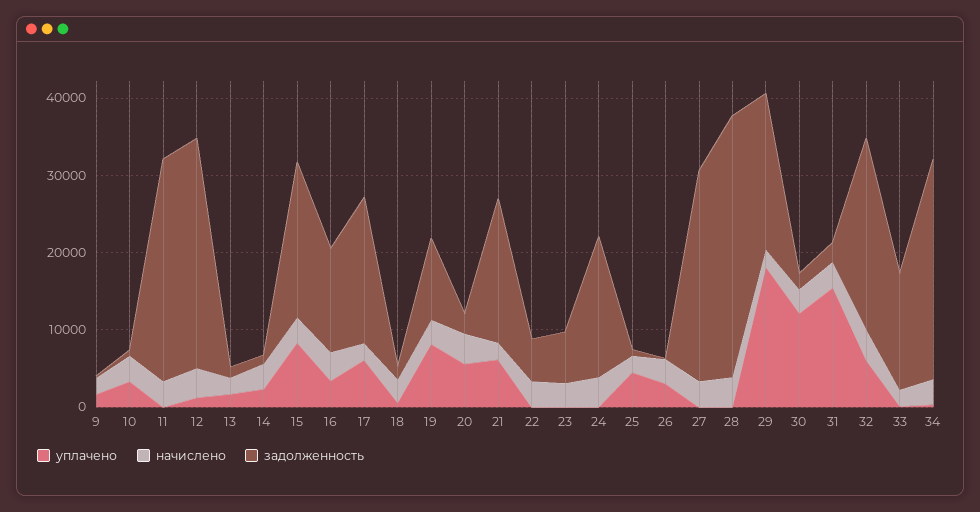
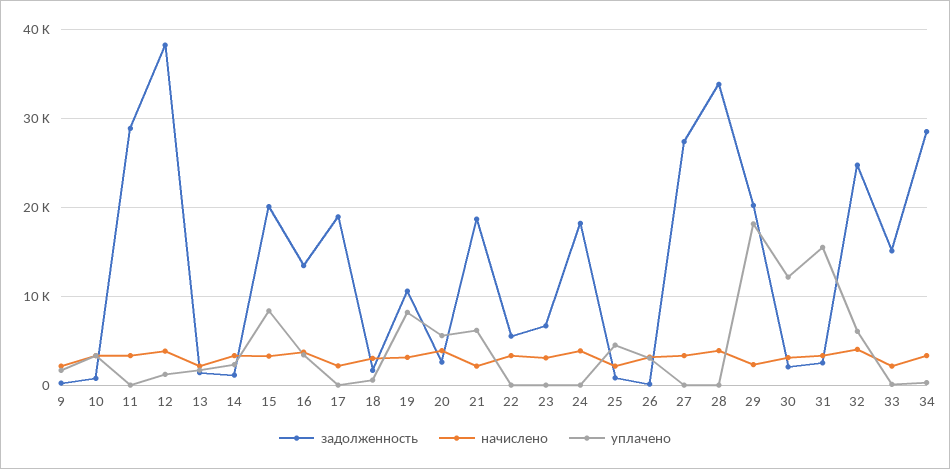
  {
    "уплачено": {
      "9": 2000,
      "10": 3000,
      "11": 0,
      "12": 1000,
      "13": 2000,
      "14": 2000,
      "15": 8000,
      "16": 3000,
-     "17": 6000,
+     "17": 0,
      "18": 1000,
      "19": 8000,
      "20": 6000,
      "21": 6000,
      "22": 0,
      "23": 0,
      "24": 0,
      "25": 4000,
      "26": 3000,
      "27": 0,
      "28": 0,
      "29": 18000,
      "30": 12000,
      "31": 15000,
      "32": 6000,
      "33": 0,
      "34": 0
    },
    "начислено": {
      "9": 2000,
      "10": 3000,
      "11": 3000,
      "12": 4000,
      "13": 2000,
      "14": 3000,
      "15": 3000,
      "16": 4000,
      "17": 2000,
      "18": 3000,
      "19": 3000,
      "20": 4000,
      "21": 2000,
      "22": 3000,
      "23": 3000,
      "24": 4000,
      "25": 2000,
      "26": 3000,
      "27": 3000,
      "28": 4000,
      "29": 2000,
      "30": 3000,
      "31": 3000,
      "32": 4000,
      "33": 2000,
      "34": 3000
    },
    "задолженность": {
      "9": 0,
      "10": 1000,
      "11": 29000,
-     "12": 30000,
+     "12": 38000,
      "13": 1000,
      "14": 1000,
      "15": 20000,
      "16": 13000,
      "17": 19000,
      "18": 2000,
      "19": 11000,
      "20": 3000,
      "21": 19000,
      "22": 6000,
      "23": 7000,
      "24": 18000,
      "25": 1000,
      "26": 0,
      "27": 27000,
      "28": 34000,
      "29": 20000,
      "30": 2000,
      "31": 3000,
      "32": 25000,
      "33": 15000,
      "34": 28000
    }
  }

